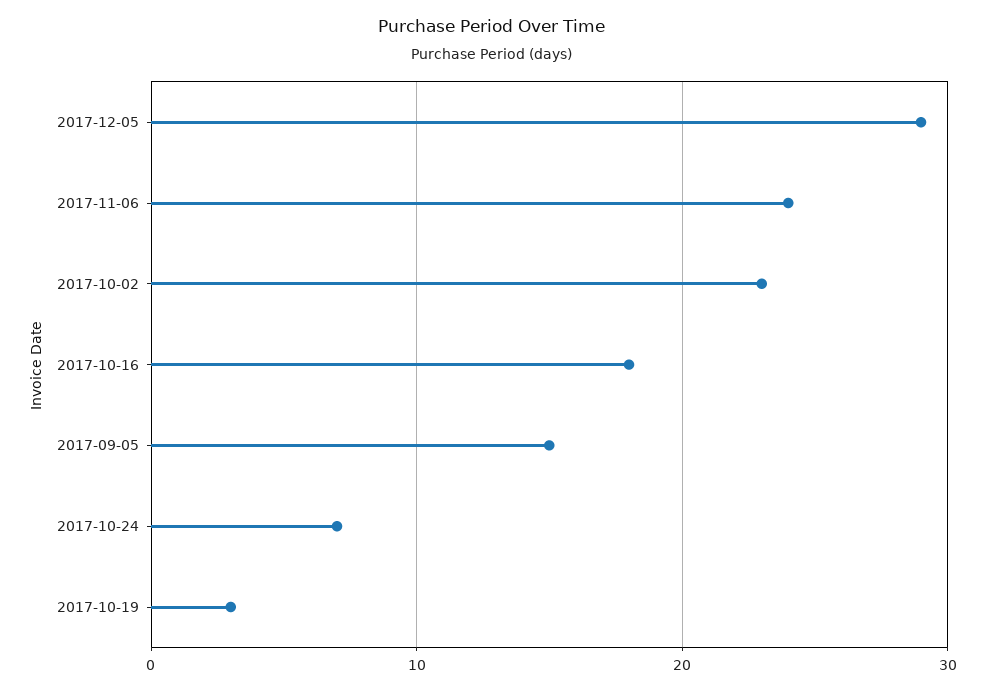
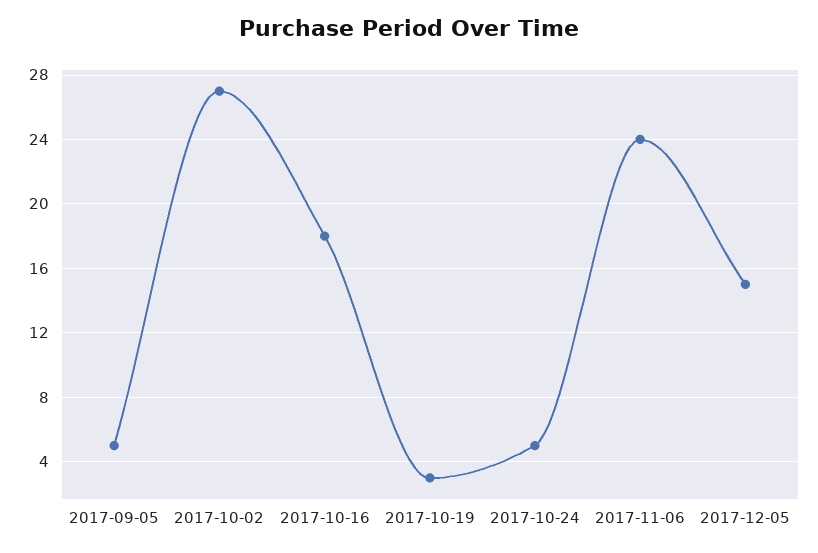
  {
-   "2017-12-05": 29,
+   "2017-12-05": 15,
    "2017-11-06": 24,
-   "2017-10-02": 23,
+   "2017-10-02": 27,
    "2017-10-16": 18,
-   "2017-09-05": 15,
+   "2017-09-05": 5,
-   "2017-10-24": 7,
+   "2017-10-24": 5,
    "2017-10-19": 3
  }

